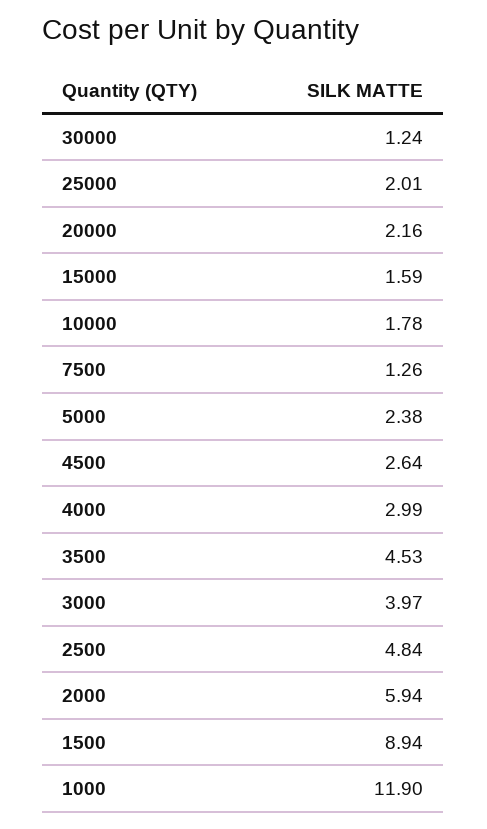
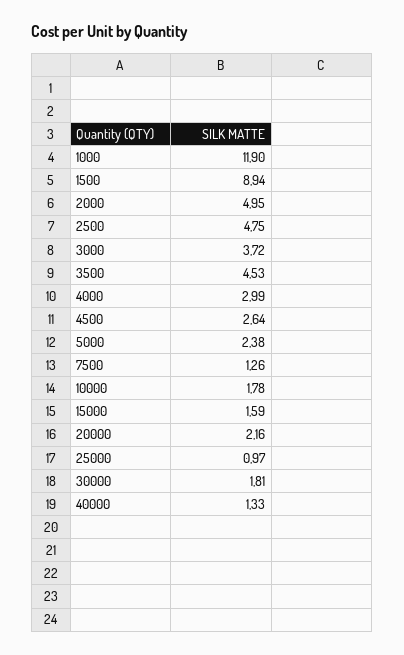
  {
-   "30000": 1.24,
+   "30000": 1.81,
-   "25000": 2.01,
+   "25000": 0.97,
    "20000": 2.16,
    "15000": 1.59,
    "10000": 1.78,
    "7500": 1.26,
    "5000": 2.38,
    "4500": 2.64,
    "4000": 2.99,
    "3500": 4.53,
-   "3000": 3.97,
+   "3000": 3.72,
-   "2500": 4.84,
+   "2500": 4.75,
-   "2000": 5.94,
+   "2000": 4.95,
    "1500": 8.94,
-   "1000": 11.9
+   "1000": 11.9,
+   "40000": 1.33
  }

